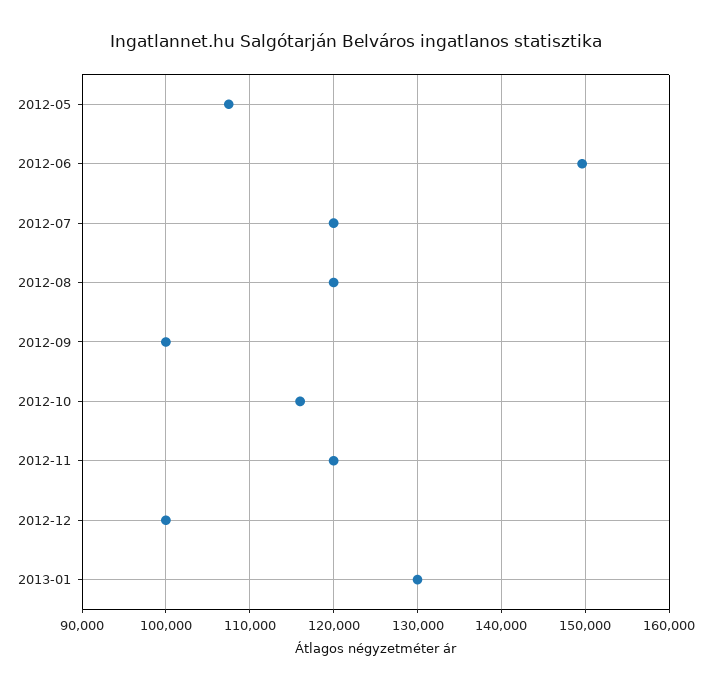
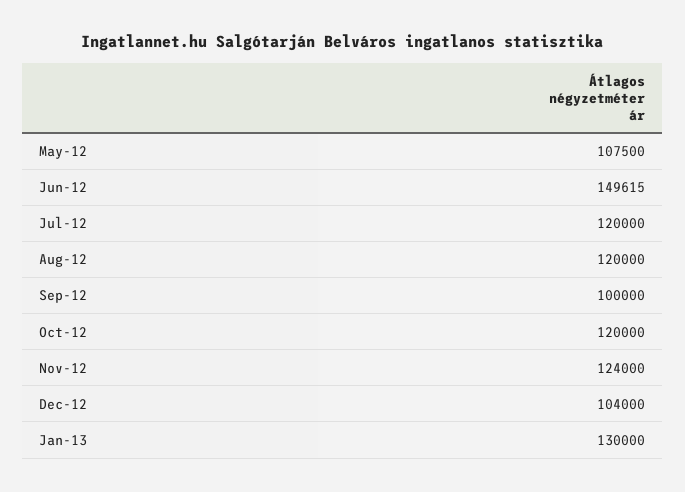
  {
    "2012-05": 107500,
    "2012-06": 149615,
    "2012-07": 120000,
    "2012-08": 120000,
    "2012-09": 100000,
-   "2012-10": 116000,
+   "2012-10": 120000,
-   "2012-11": 120000,
+   "2012-11": 124000,
-   "2012-12": 100000,
+   "2012-12": 104000,
    "2013-01": 130000
  }

